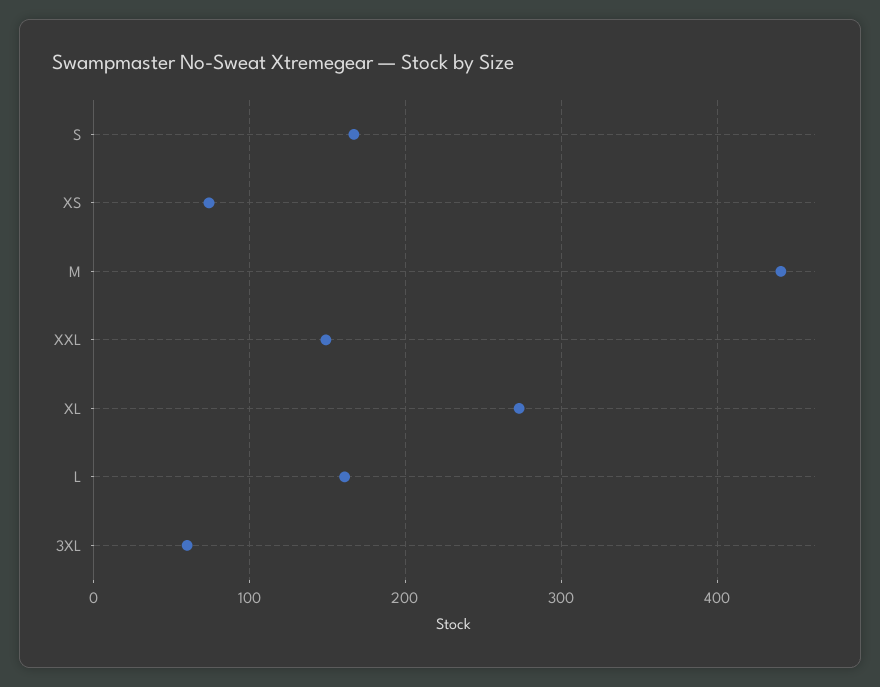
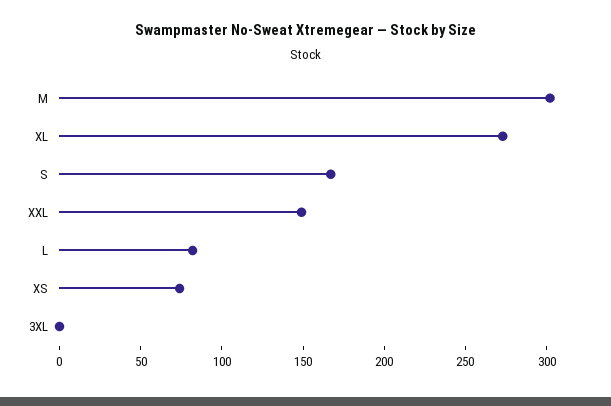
  {
    "S": 170,
    "XS": 70,
-   "M": 440,
+   "M": 300,
    "XXL": 150,
    "XL": 270,
-   "L": 160,
+   "L": 80,
-   "3XL": 60
+   "3XL": 0
  }

